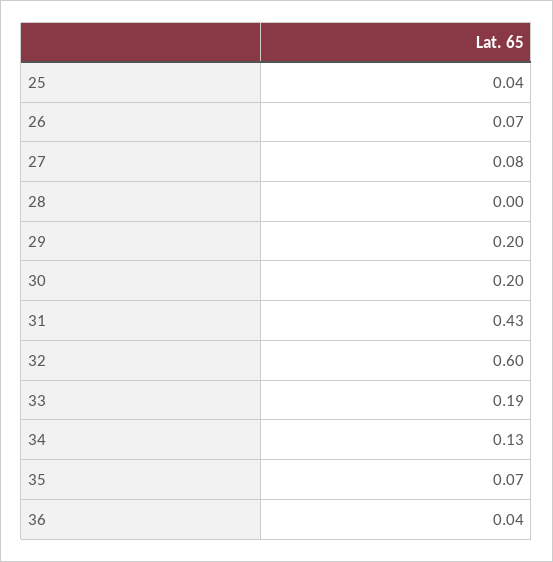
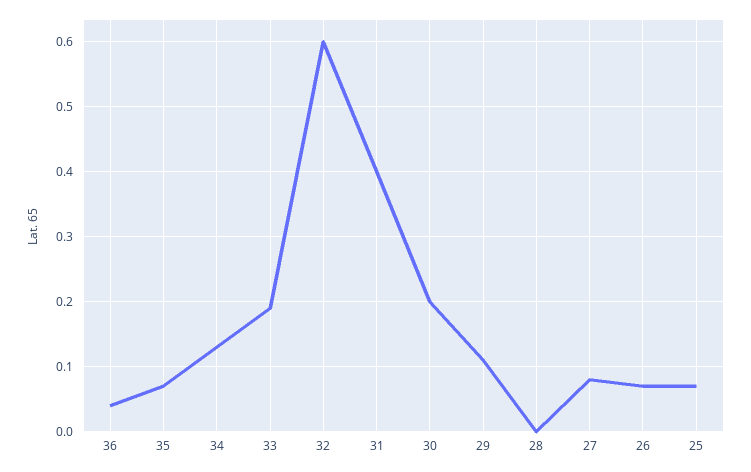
  {
-   "25": 0.04,
+   "25": 0.07,
    "26": 0.07,
    "27": 0.08,
    "28": 0,
-   "29": 0.2,
+   "29": 0.11,
    "30": 0.2,
-   "31": 0.43,
+   "31": 0.4,
    "32": 0.6,
    "33": 0.19,
    "34": 0.13,
    "35": 0.07,
    "36": 0.04
  }

